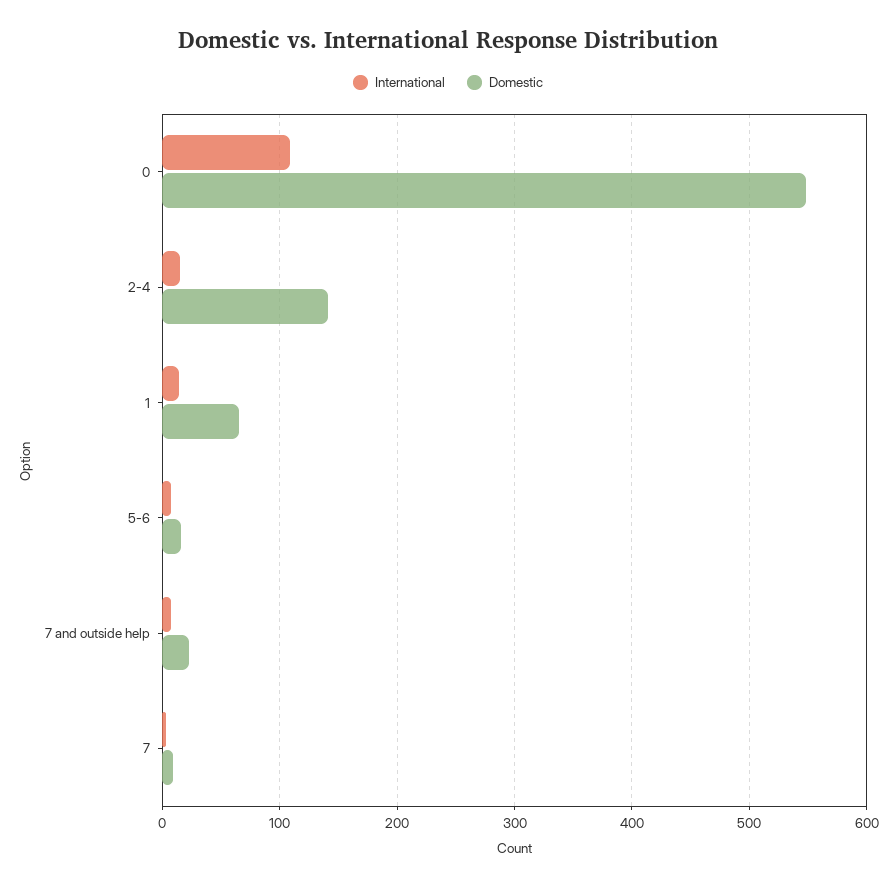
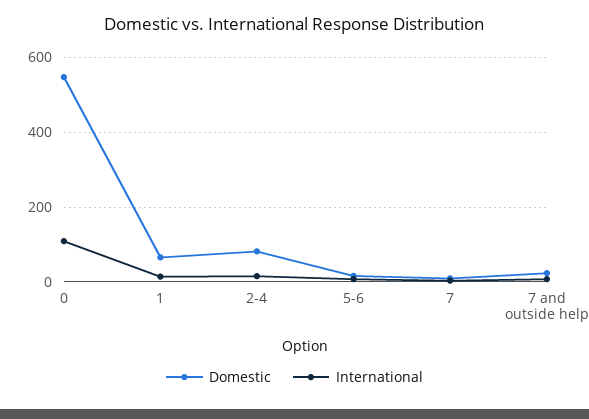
  {
    "International": {
      "0": 110,
      "2-4": 20,
      "1": 10,
      "5-6": 10,
      "7 and outside help": 10,
      "7": 0
    },
    "Domestic": {
      "0": 550,
-     "2-4": 140,
+     "2-4": 80,
      "1": 70,
      "5-6": 20,
      "7 and outside help": 20,
      "7": 10
    }
  }

